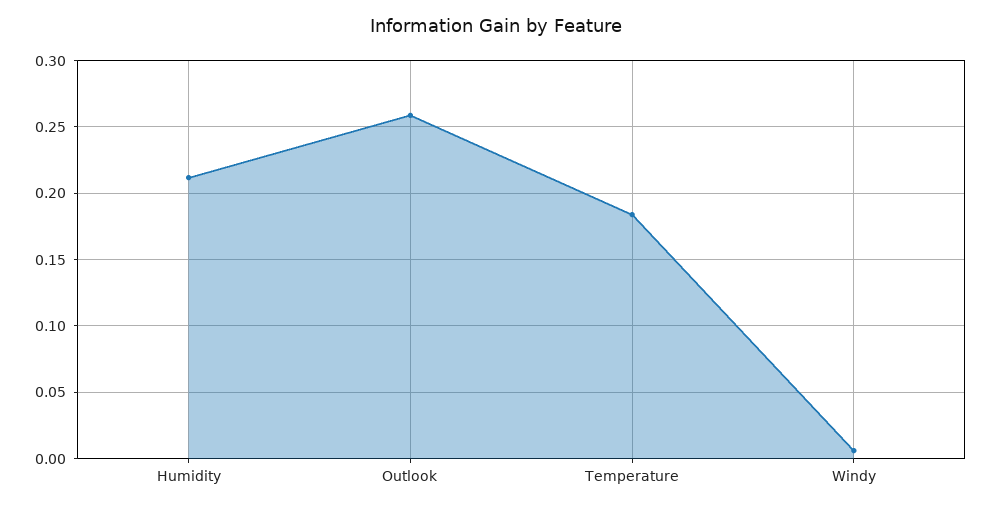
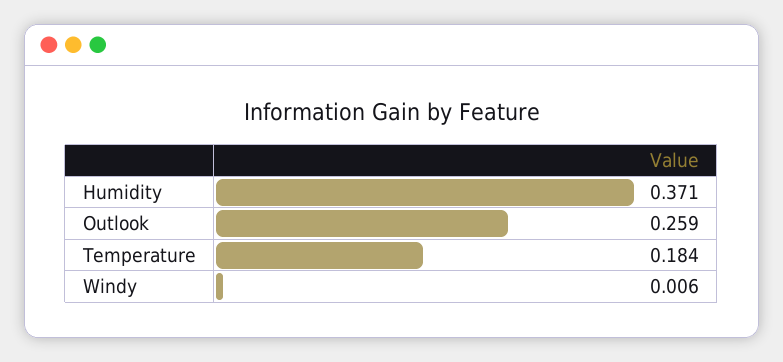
  {
-   "Humidity": 0.21,
+   "Humidity": 0.371,
    "Outlook": 0.259,
    "Temperature": 0.184,
    "Windy": 0.006
  }

